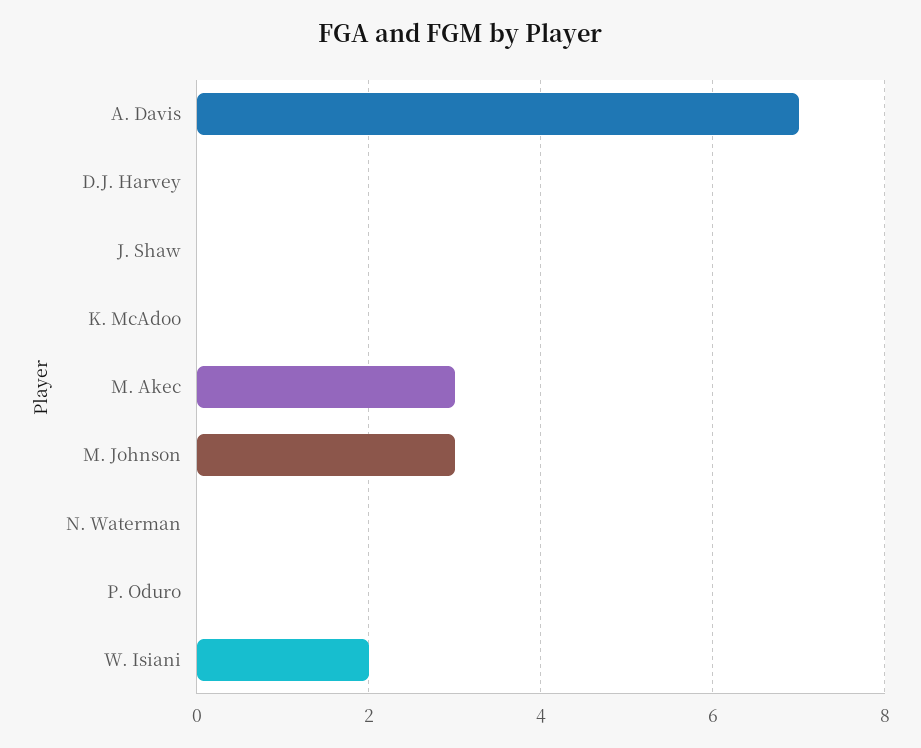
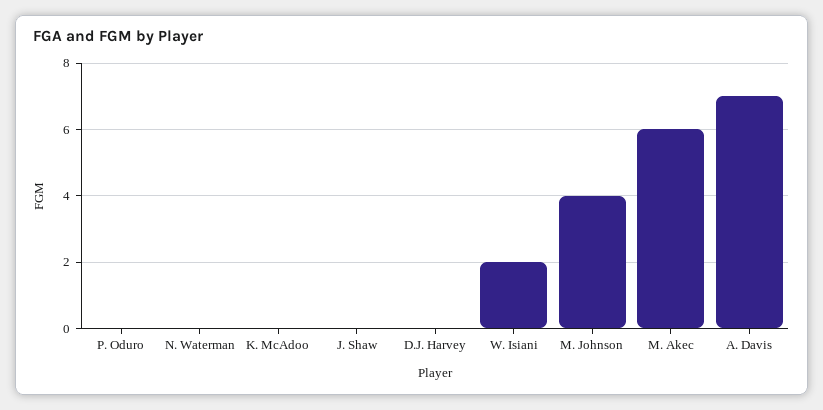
  {
    "A. Davis": 7,
    "D.J. Harvey": 0,
    "J. Shaw": 0,
    "K. McAdoo": 0,
-   "M. Akec": 3,
+   "M. Akec": 6,
-   "M. Johnson": 3,
+   "M. Johnson": 4,
    "N. Waterman": 0,
    "P. Oduro": 0,
    "W. Isiani": 2
  }

